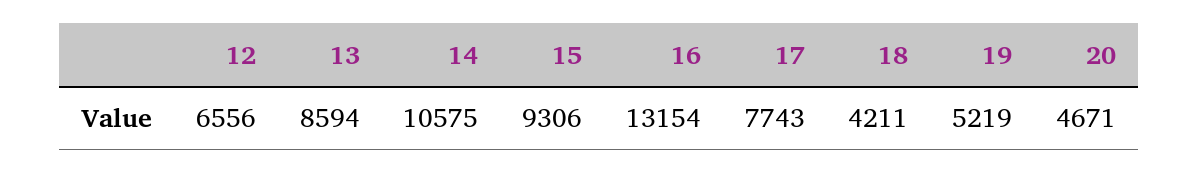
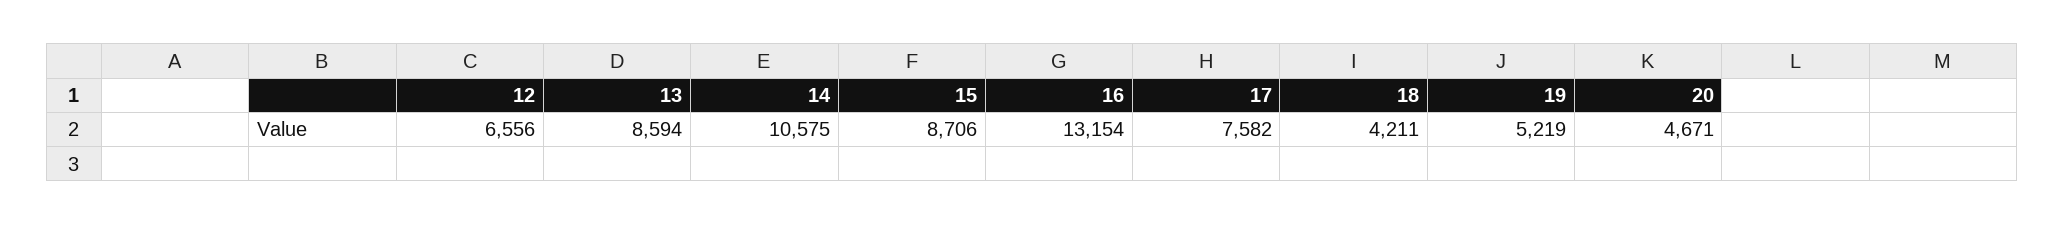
  {
    "12": 6556,
    "13": 8594,
    "14": 10575,
-   "15": 9306,
+   "15": 8706,
    "16": 13154,
-   "17": 7743,
+   "17": 7582,
    "18": 4211,
    "19": 5219,
    "20": 4671
  }

